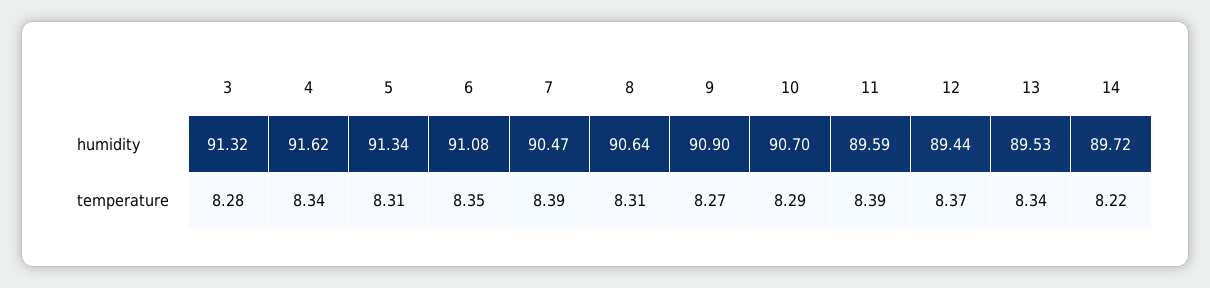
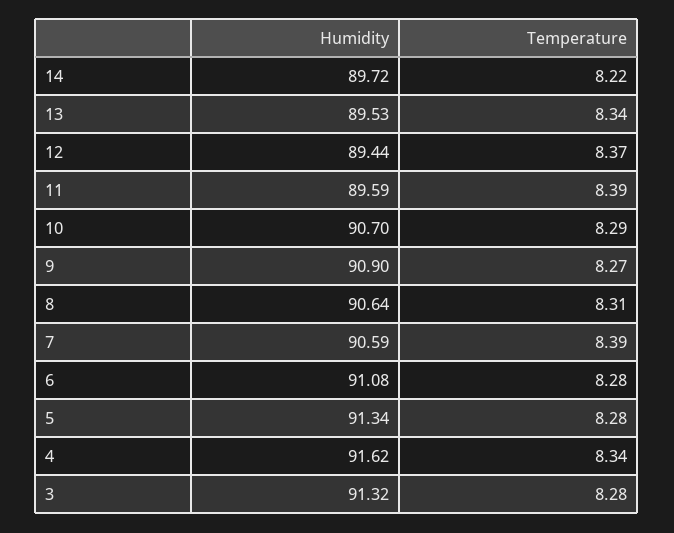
  {
    "3": {
      "humidity": 91.32,
      "temperature": 8.28
    },
    "4": {
      "humidity": 91.62,
      "temperature": 8.34
    },
    "5": {
      "humidity": 91.34,
-     "temperature": 8.31
+     "temperature": 8.28
    },
    "6": {
      "humidity": 91.08,
-     "temperature": 8.35
+     "temperature": 8.28
    },
    "7": {
-     "humidity": 90.47,
+     "humidity": 90.59,
      "temperature": 8.39
    },
    "8": {
      "humidity": 90.64,
      "temperature": 8.31
    },
    "9": {
      "humidity": 90.9,
      "temperature": 8.27
    },
    "10": {
      "humidity": 90.7,
      "temperature": 8.29
    },
    "11": {
      "humidity": 89.59,
      "temperature": 8.39
    },
    "12": {
      "humidity": 89.44,
      "temperature": 8.37
    },
    "13": {
      "humidity": 89.53,
      "temperature": 8.34
    },
    "14": {
      "humidity": 89.72,
      "temperature": 8.22
    }
  }

